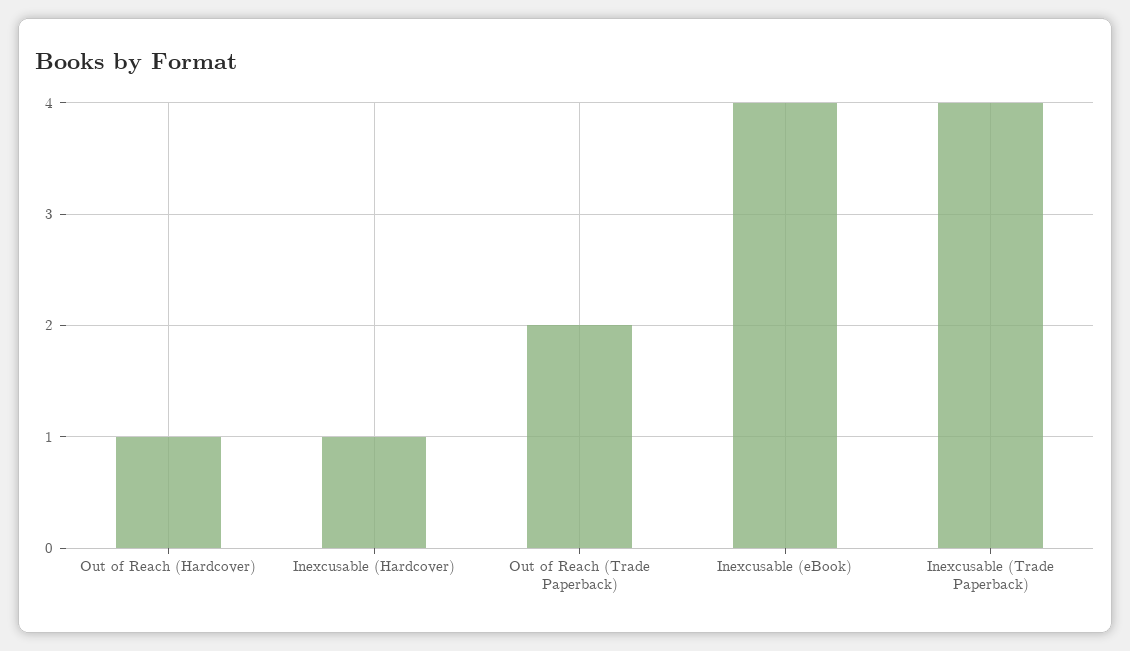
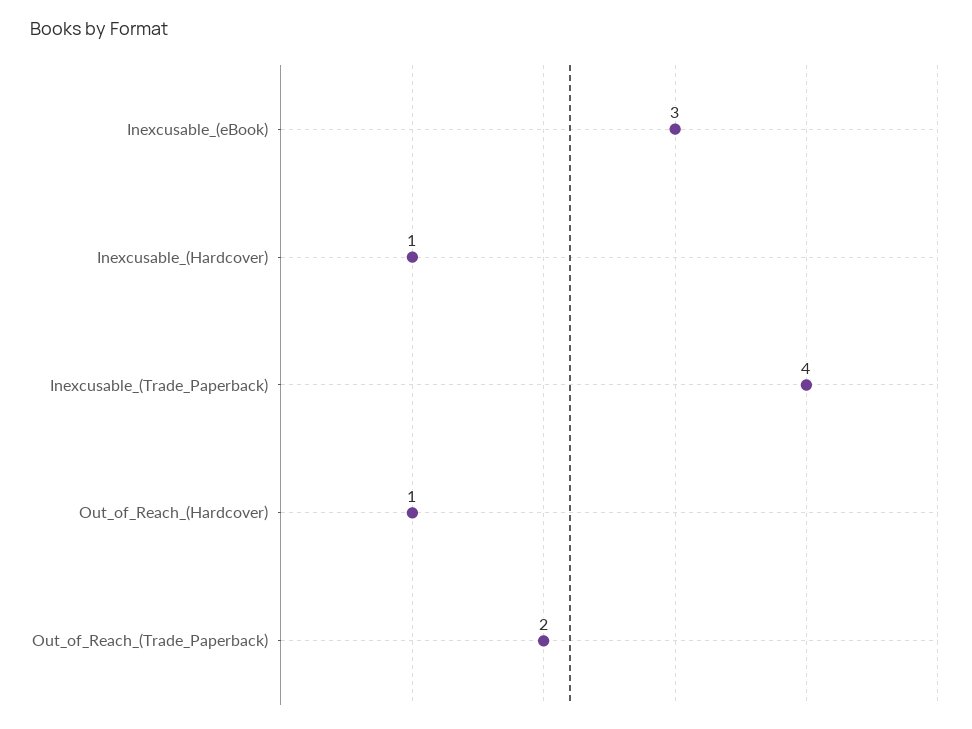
  {
    "Out of Reach (Hardcover)": 1,
    "Inexcusable (Hardcover)": 1,
    "Out of Reach (Trade Paperback)": 2,
-   "Inexcusable (eBook)": 4,
+   "Inexcusable (eBook)": 3,
    "Inexcusable (Trade Paperback)": 4
  }

